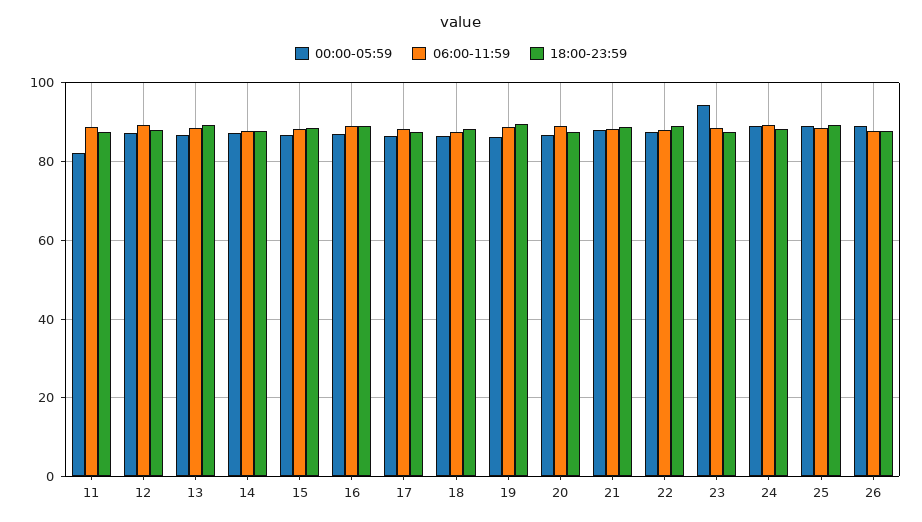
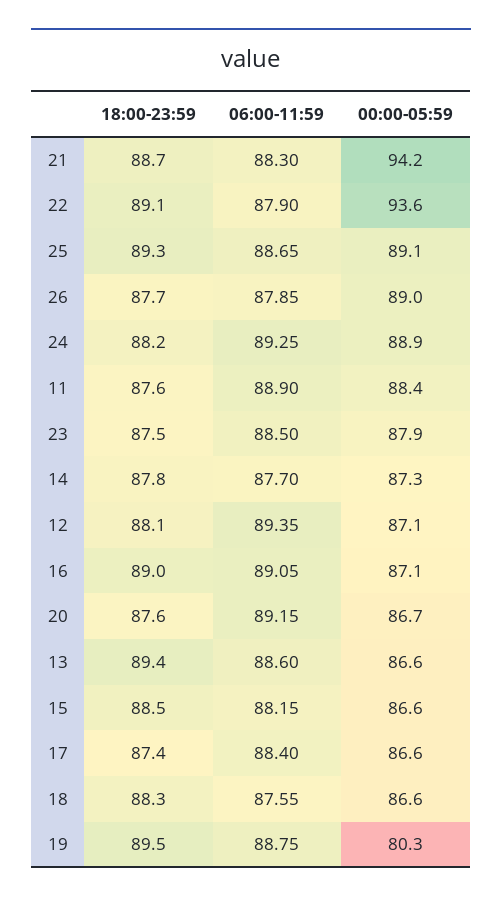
  {
    "00:00-05:59": {
-     "11": 82,
+     "11": 88.4,
      "12": 87.1,
      "13": 86.6,
      "14": 87.3,
      "15": 86.6,
      "16": 87.1,
      "17": 86.6,
      "18": 86.6,
-     "19": 86,
+     "19": 80.3,
      "20": 86.7,
-     "21": 88,
+     "21": 94.2,
-     "22": 88,
+     "22": 93.6,
-     "23": 94,
+     "23": 87.9,
      "24": 88.9,
      "25": 89.1,
      "26": 89
    },
    "06:00-11:59": {
      "11": 88.9,
      "12": 89.35,
      "13": 88.6,
      "14": 87.7,
      "15": 88.15,
      "16": 89.05,
      "17": 88.4,
      "18": 87.55,
      "19": 88.75,
      "20": 89.15,
      "21": 88.3,
      "22": 87.9,
      "23": 88.5,
      "24": 89.25,
      "25": 88.65,
      "26": 87.85
    },
    "18:00-23:59": {
      "11": 87.6,
      "12": 88.1,
      "13": 89.4,
      "14": 87.8,
      "15": 88.5,
      "16": 89,
      "17": 87.4,
      "18": 88.3,
      "19": 89.5,
      "20": 87.6,
      "21": 88.7,
      "22": 89.1,
      "23": 87.5,
      "24": 88.2,
      "25": 89.3,
      "26": 87.7
    }
  }

